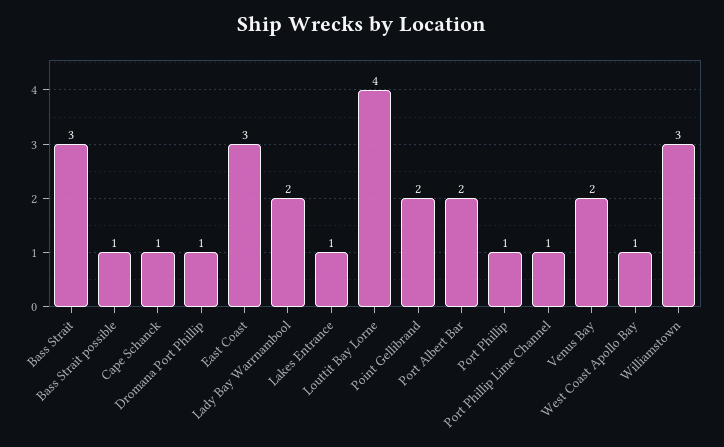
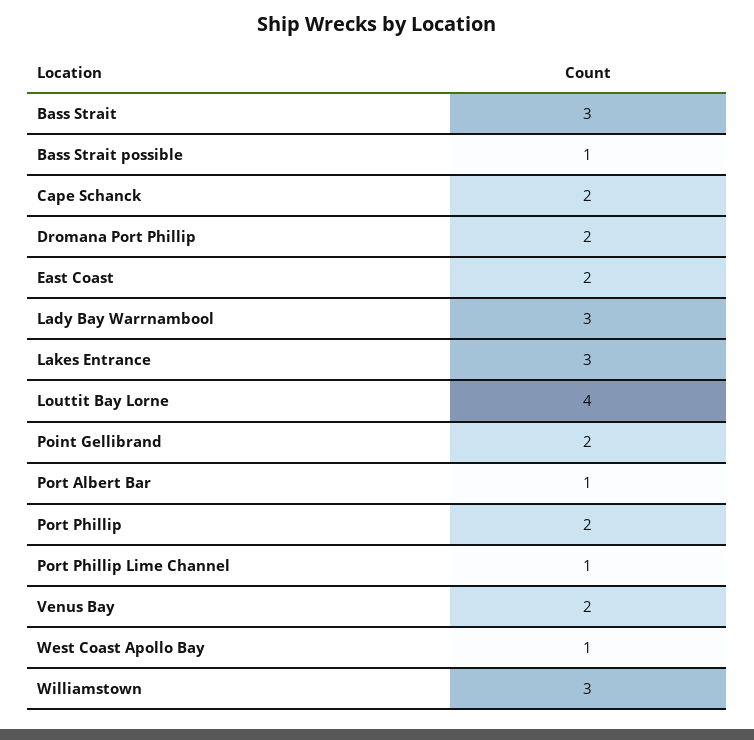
  {
    "Bass Strait": 3,
    "Bass Strait possible": 1,
-   "Cape Schanck": 1,
+   "Cape Schanck": 2,
-   "Dromana Port Phillip": 1,
+   "Dromana Port Phillip": 2,
-   "East Coast": 3,
+   "East Coast": 2,
-   "Lady Bay Warrnambool": 2,
+   "Lady Bay Warrnambool": 3,
-   "Lakes Entrance": 1,
+   "Lakes Entrance": 3,
    "Louttit Bay Lorne": 4,
    "Point Gellibrand": 2,
-   "Port Albert Bar": 2,
+   "Port Albert Bar": 1,
-   "Port Phillip": 1,
+   "Port Phillip": 2,
    "Port Phillip Lime Channel": 1,
    "Venus Bay": 2,
    "West Coast Apollo Bay": 1,
    "Williamstown": 3
  }

